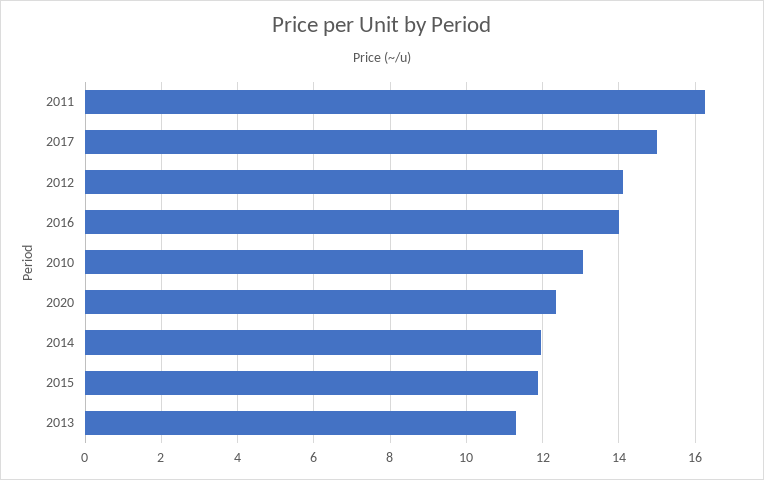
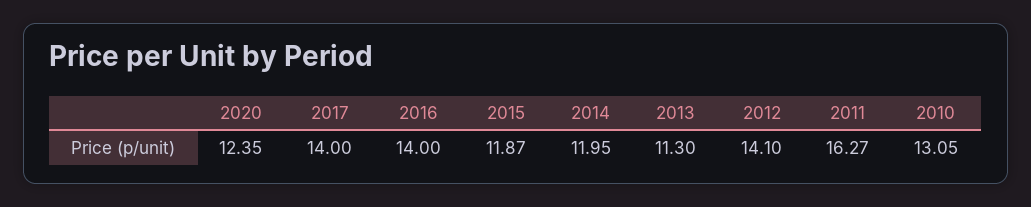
  {
    "2011": 16.27,
-   "2017": 15,
+   "2017": 14,
    "2012": 14.1,
    "2016": 14,
    "2010": 13.05,
    "2020": 12.35,
    "2014": 11.95,
    "2015": 11.87,
    "2013": 11.3
  }

